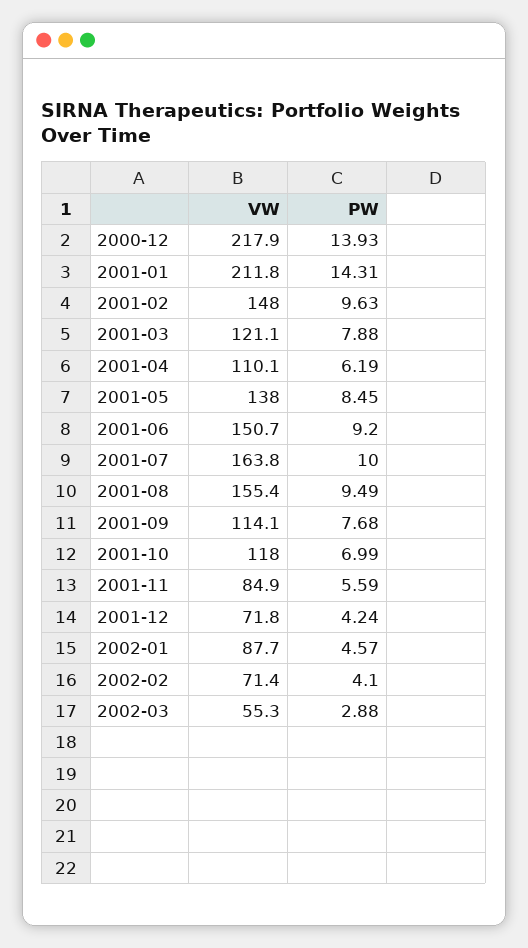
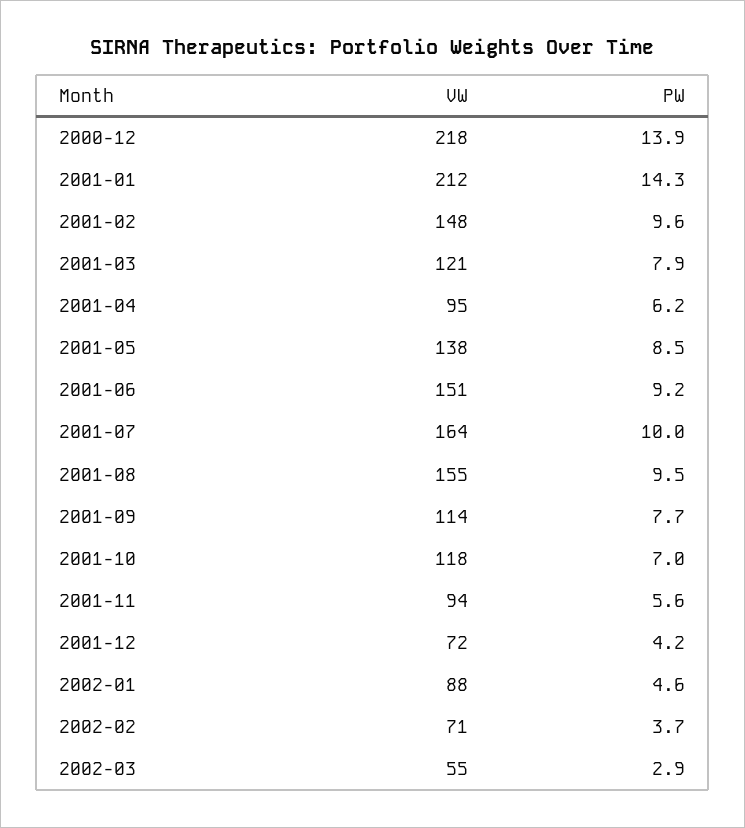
  {
    "VW": {
      "2000-12": 217.9,
      "2001-01": 211.8,
      "2001-02": 148,
      "2001-03": 121.1,
-     "2001-04": 110.1,
+     "2001-04": 95,
      "2001-05": 138,
      "2001-06": 150.7,
      "2001-07": 163.8,
      "2001-08": 155.4,
      "2001-09": 114.1,
      "2001-10": 118,
-     "2001-11": 84.9,
+     "2001-11": 94,
      "2001-12": 71.8,
      "2002-01": 87.7,
      "2002-02": 71.4,
      "2002-03": 55.3
    },
    "PW": {
      "2000-12": 13.93,
      "2001-01": 14.31,
      "2001-02": 9.63,
      "2001-03": 7.88,
      "2001-04": 6.19,
      "2001-05": 8.45,
      "2001-06": 9.2,
      "2001-07": 10,
      "2001-08": 9.49,
      "2001-09": 7.68,
      "2001-10": 6.99,
      "2001-11": 5.59,
      "2001-12": 4.24,
      "2002-01": 4.57,
-     "2002-02": 4.1,
+     "2002-02": 3.7,
      "2002-03": 2.88
    }
  }

